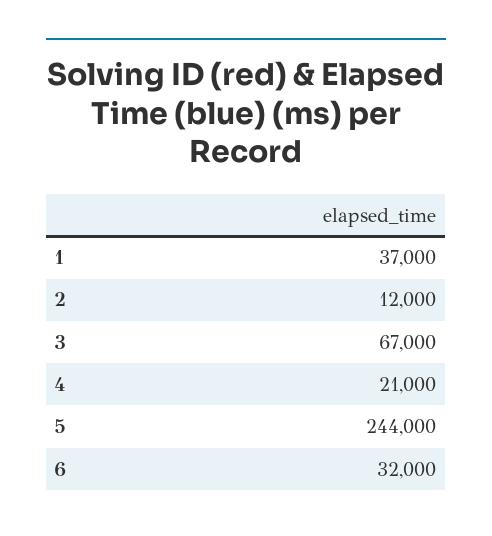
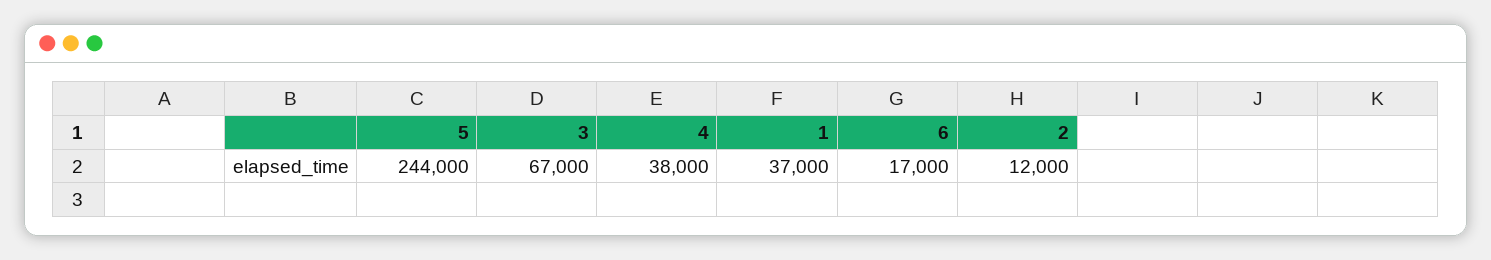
  {
    "1": 37000,
    "2": 12000,
    "3": 67000,
-   "4": 21000,
+   "4": 38000,
    "5": 244000,
-   "6": 32000
+   "6": 17000
  }

